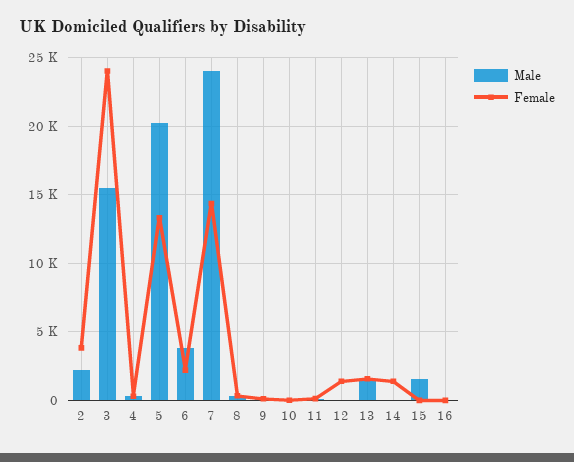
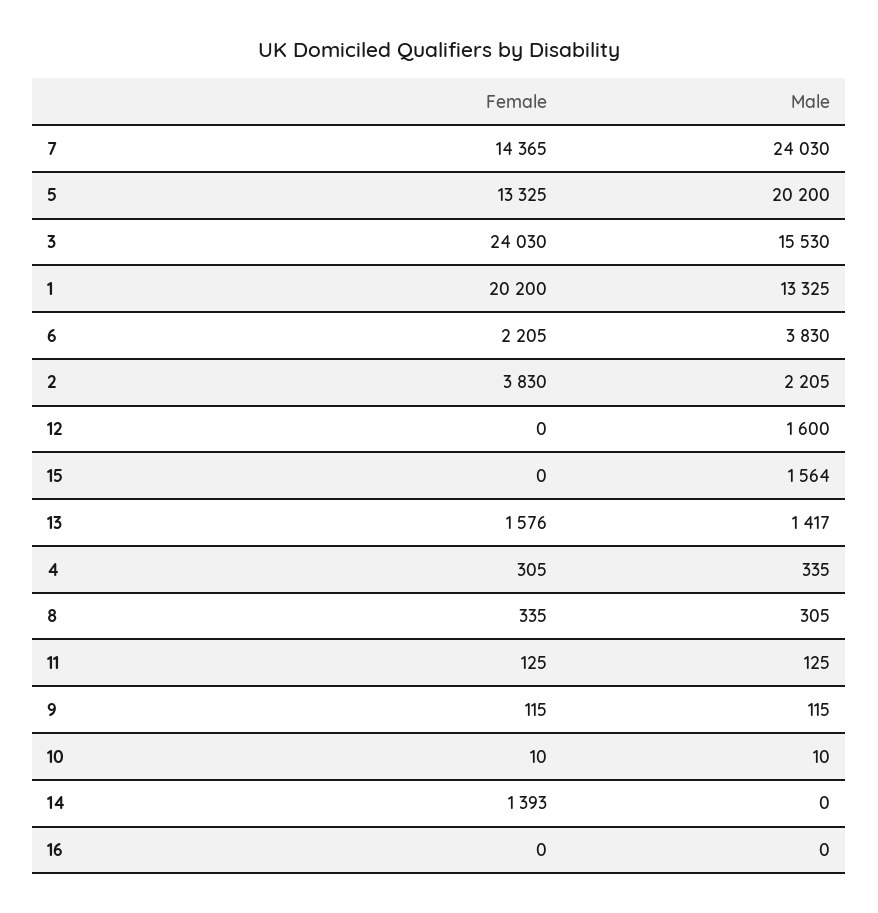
  {
    "Male": {
      "2": 2205,
      "3": 15530,
      "4": 335,
      "5": 20200,
      "6": 3830,
      "7": 24030,
      "8": 305,
      "9": 115,
      "10": 10,
      "11": 125,
-     "12": 0,
+     "12": 1600,
      "13": 1417,
      "14": 0,
      "15": 1564,
-     "16": 0
+     "16": 0,
+     "1": 13325
    },
    "Female": {
      "2": 3830,
      "3": 24030,
      "4": 305,
      "5": 13325,
      "6": 2205,
      "7": 14365,
      "8": 335,
      "9": 115,
      "10": 10,
      "11": 125,
-     "12": 1500,
+     "12": 0,
      "13": 1576,
      "14": 1393,
      "15": 0,
-     "16": 0
+     "16": 0,
+     "1": 20200
    }
  }

